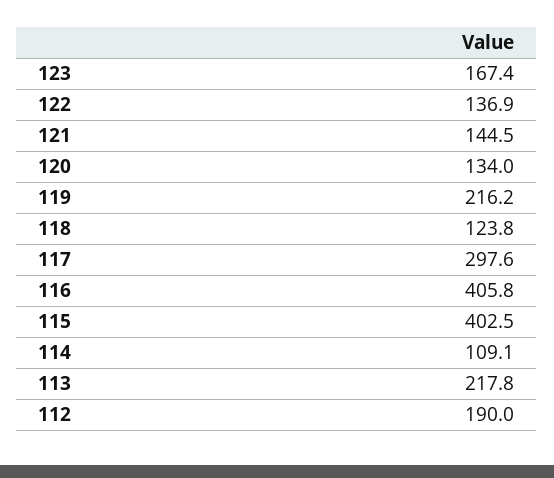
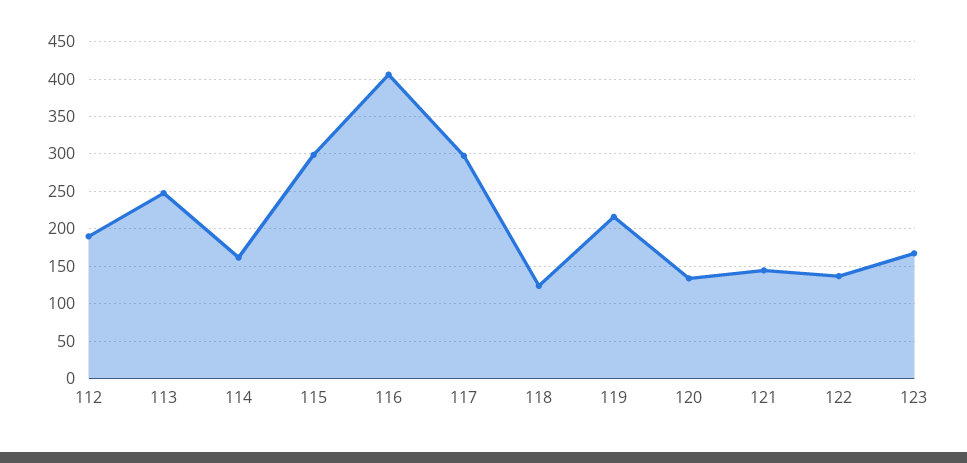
  {
    "123": 167.4,
    "122": 136.9,
    "121": 144.5,
    "120": 134,
    "119": 216.2,
    "118": 123.8,
    "117": 297.6,
    "116": 405.8,
-   "115": 402.5,
+   "115": 300,
-   "114": 109.1,
+   "114": 160,
-   "113": 217.8,
+   "113": 250,
    "112": 190
  }

